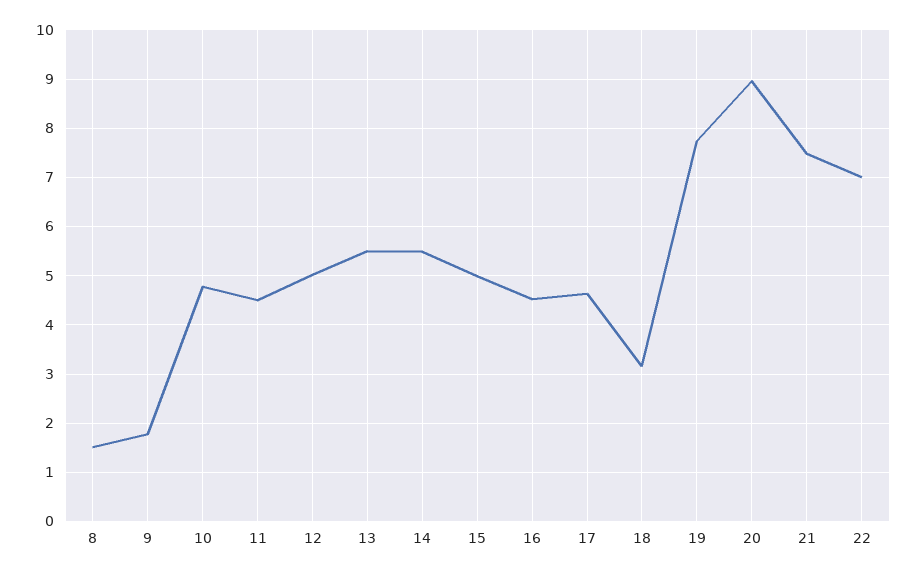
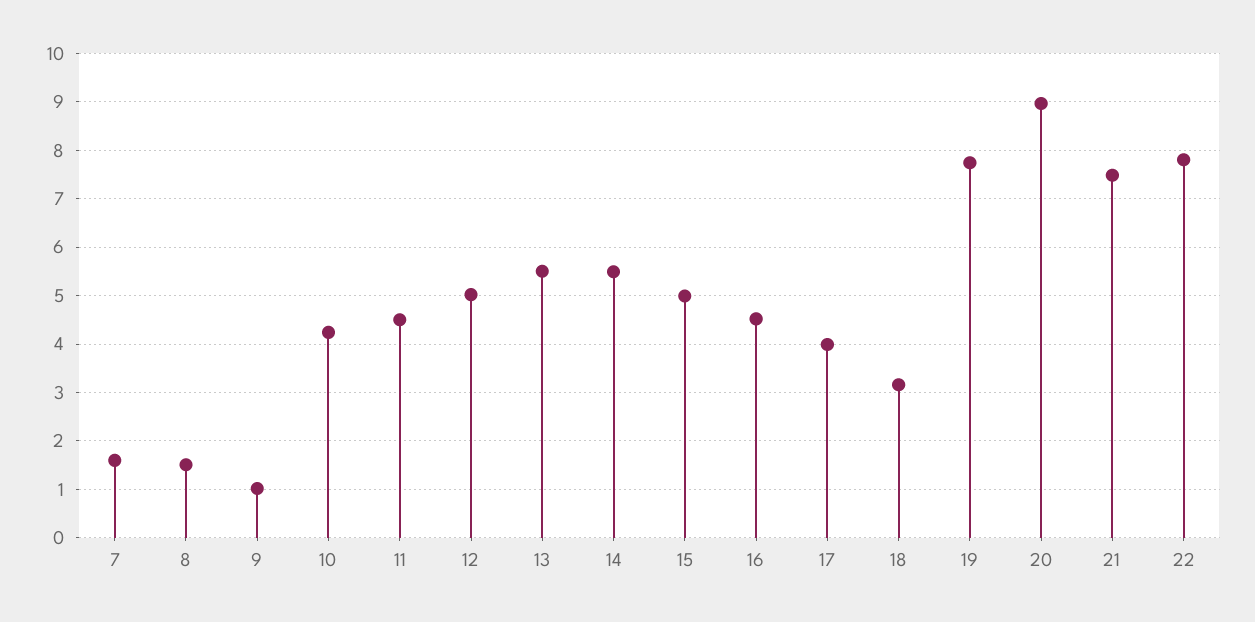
  {
    "8": 1.6,
-   "9": 1.8,
+   "9": 1,
-   "10": 4.8,
+   "10": 4.2,
    "11": 4.6,
    "12": 5,
    "13": 5.6,
    "14": 5.4,
    "15": 5,
    "16": 4.6,
-   "17": 4.6,
+   "17": 4,
    "18": 3.2,
    "19": 7.8,
    "20": 9,
    "21": 7.4,
-   "22": 7
+   "22": 7.8,
+   "7": 1.6
  }

